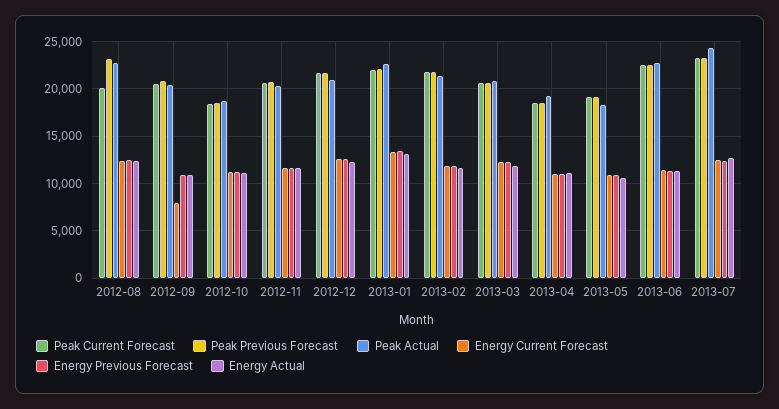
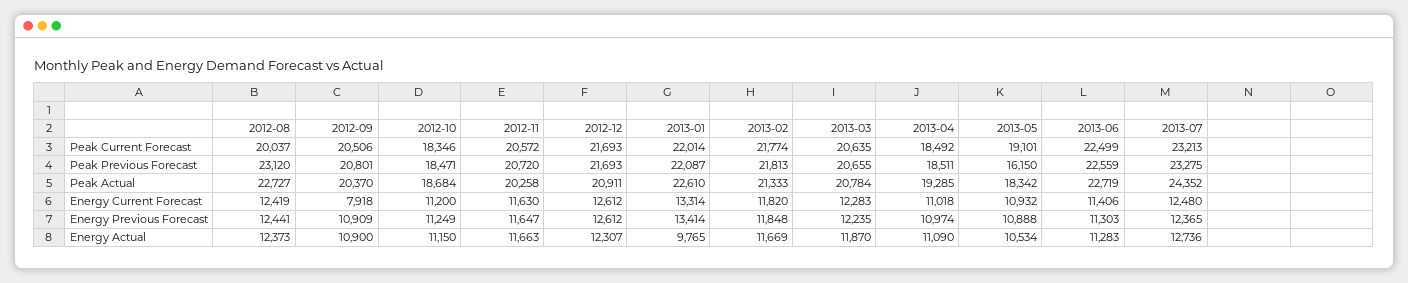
  {
    "Peak Current Forecast": {
      "2012-08": 20037,
      "2012-09": 20506,
      "2012-10": 18346,
      "2012-11": 20572,
      "2012-12": 21693,
      "2013-01": 22014,
      "2013-02": 21774,
      "2013-03": 20635,
      "2013-04": 18492,
      "2013-05": 19101,
      "2013-06": 22499,
      "2013-07": 23213
    },
    "Peak Previous Forecast": {
      "2012-08": 23120,
      "2012-09": 20801,
      "2012-10": 18471,
      "2012-11": 20720,
      "2012-12": 21693,
      "2013-01": 22087,
      "2013-02": 21813,
      "2013-03": 20655,
      "2013-04": 18511,
-     "2013-05": 19000,
+     "2013-05": 16150,
      "2013-06": 22559,
      "2013-07": 23275
    },
    "Peak Actual": {
      "2012-08": 22727,
      "2012-09": 20370,
      "2012-10": 18684,
      "2012-11": 20258,
      "2012-12": 20911,
      "2013-01": 22610,
      "2013-02": 21333,
      "2013-03": 20784,
      "2013-04": 19285,
      "2013-05": 18342,
      "2013-06": 22719,
      "2013-07": 24352
    },
    "Energy Current Forecast": {
      "2012-08": 12419,
      "2012-09": 7918,
      "2012-10": 11200,
      "2012-11": 11630,
      "2012-12": 12612,
      "2013-01": 13314,
      "2013-02": 11820,
      "2013-03": 12283,
      "2013-04": 11018,
      "2013-05": 10932,
      "2013-06": 11406,
      "2013-07": 12480
    },
    "Energy Previous Forecast": {
      "2012-08": 12441,
      "2012-09": 10909,
      "2012-10": 11249,
      "2012-11": 11647,
      "2012-12": 12612,
      "2013-01": 13414,
      "2013-02": 11848,
      "2013-03": 12235,
      "2013-04": 10974,
      "2013-05": 10888,
      "2013-06": 11303,
      "2013-07": 12365
    },
    "Energy Actual": {
      "2012-08": 12373,
      "2012-09": 10900,
      "2012-10": 11150,
      "2012-11": 11663,
      "2012-12": 12307,
-     "2013-01": 13000,
+     "2013-01": 9765,
      "2013-02": 11669,
      "2013-03": 11870,
      "2013-04": 11090,
      "2013-05": 10534,
      "2013-06": 11283,
      "2013-07": 12736
    }
  }

